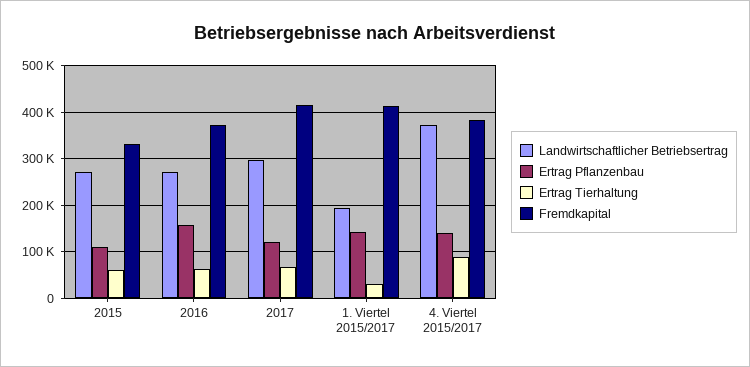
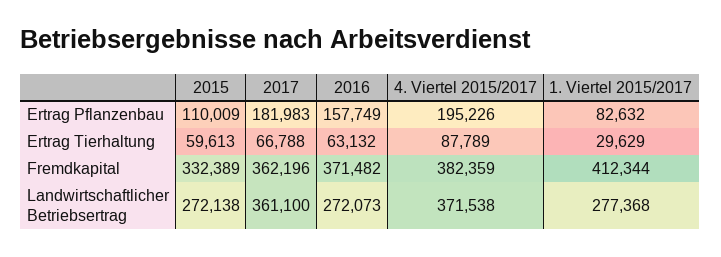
  {
    "Landwirtschaftlicher Betriebsertrag": {
      "2015": 272138,
      "2016": 272073,
-     "2017": 300000,
+     "2017": 361100,
-     "1. Viertel 2015/2017": 200000,
+     "1. Viertel 2015/2017": 277368,
      "4. Viertel 2015/2017": 371538
    },
    "Ertrag Pflanzenbau": {
      "2015": 110009,
      "2016": 157749,
-     "2017": 120000,
+     "2017": 181983,
-     "1. Viertel 2015/2017": 140000,
+     "1. Viertel 2015/2017": 82632,
-     "4. Viertel 2015/2017": 140000
+     "4. Viertel 2015/2017": 195226
    },
    "Ertrag Tierhaltung": {
      "2015": 59613,
      "2016": 63132,
      "2017": 66788,
      "1. Viertel 2015/2017": 29629,
      "4. Viertel 2015/2017": 87789
    },
    "Fremdkapital": {
      "2015": 332389,
      "2016": 371482,
-     "2017": 420000,
+     "2017": 362196,
      "1. Viertel 2015/2017": 412344,
      "4. Viertel 2015/2017": 382359
    }
  }

